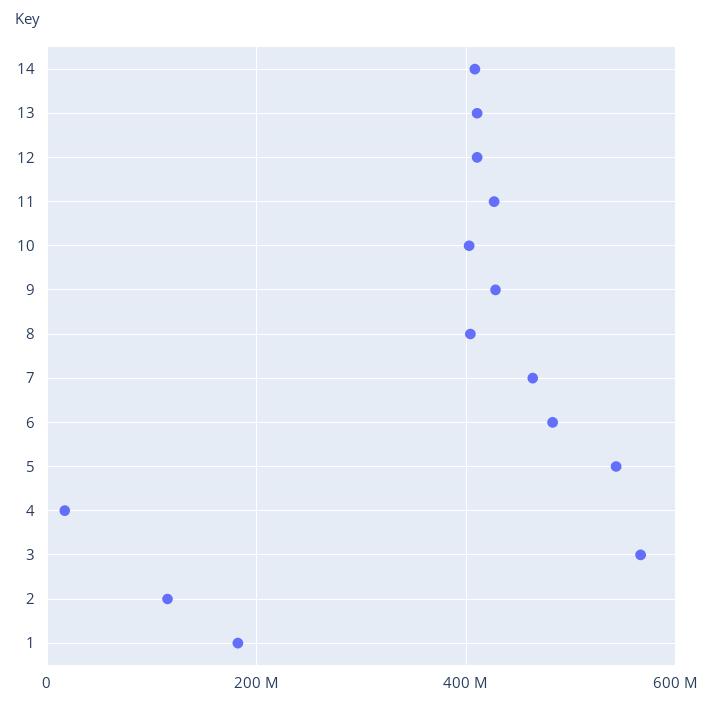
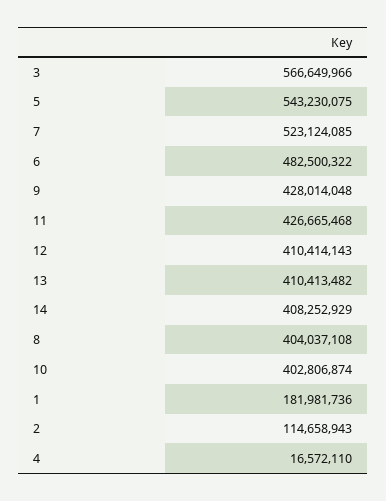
  {
    "14": 408252929,
    "13": 410413482,
    "12": 410414143,
    "11": 426665468,
    "10": 402806874,
    "9": 428014048,
    "8": 404037108,
-   "7": 460000000,
+   "7": 523124085,
    "6": 482500322,
    "5": 543230075,
    "4": 16572110,
    "3": 566649966,
    "2": 114658943,
    "1": 181981736
  }

